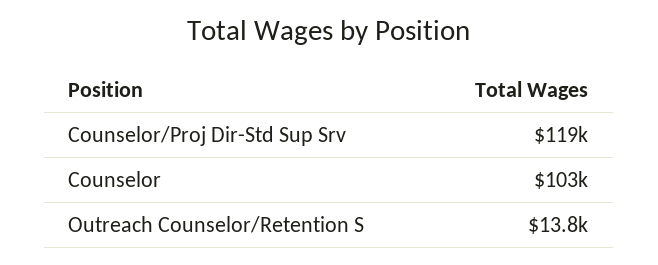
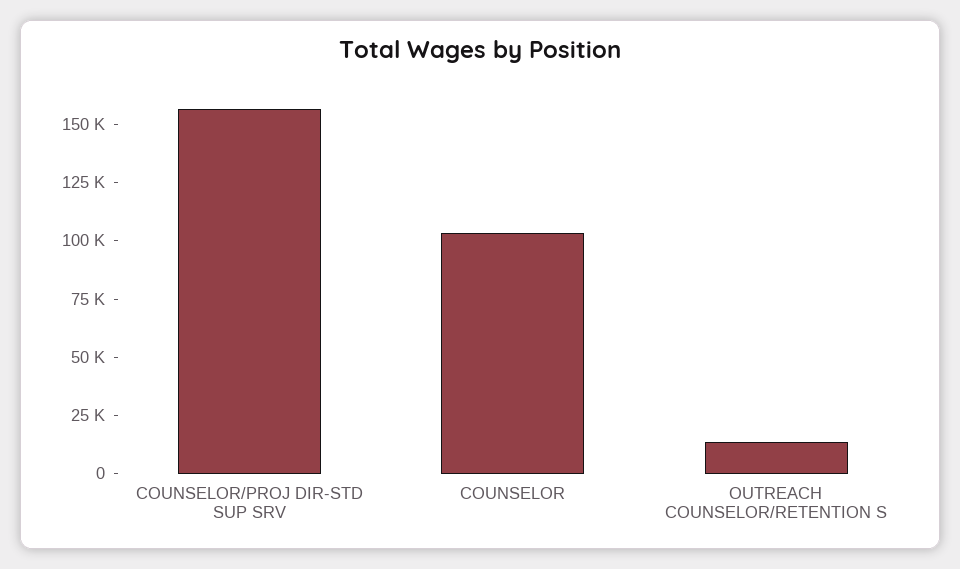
  {
-   "Counselor/Proj Dir-Std Sup Srv": 119000,
+   "Counselor/Proj Dir-Std Sup Srv": 155000,
    "Counselor": 103000,
    "Outreach Counselor/Retention S": 13800
  }

